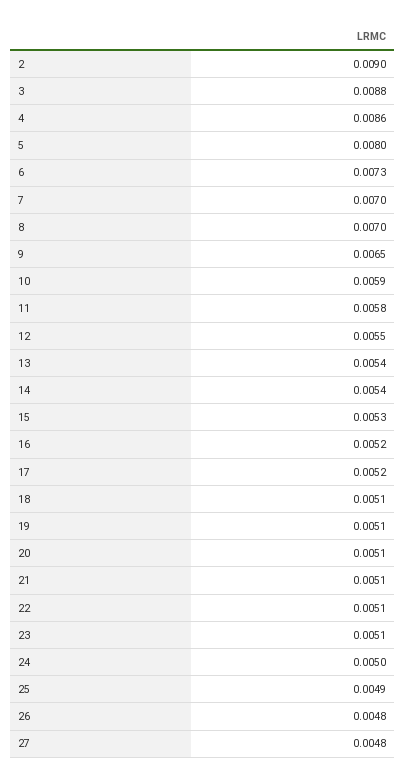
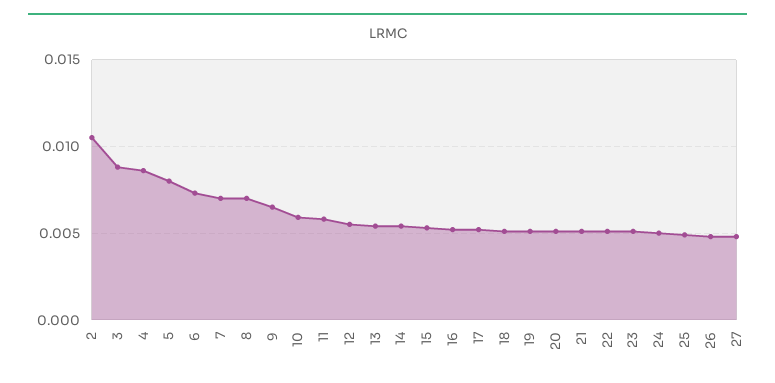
  {
-   "2": 0.009,
+   "2": 0.0105,
    "3": 0.0088,
    "4": 0.0086,
    "5": 0.008,
    "6": 0.0073,
    "7": 0.007,
    "8": 0.007,
    "9": 0.0065,
    "10": 0.0059,
    "11": 0.0058,
    "12": 0.0055,
    "13": 0.0054,
    "14": 0.0054,
    "15": 0.0053,
    "16": 0.0052,
    "17": 0.0052,
    "18": 0.0051,
    "19": 0.0051,
    "20": 0.0051,
    "21": 0.0051,
    "22": 0.0051,
    "23": 0.0051,
    "24": 0.005,
    "25": 0.0049,
    "26": 0.0048,
    "27": 0.0048
  }

